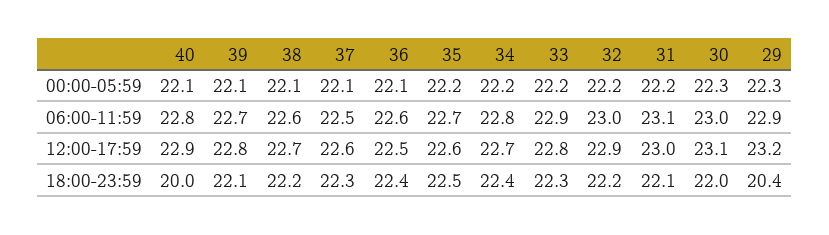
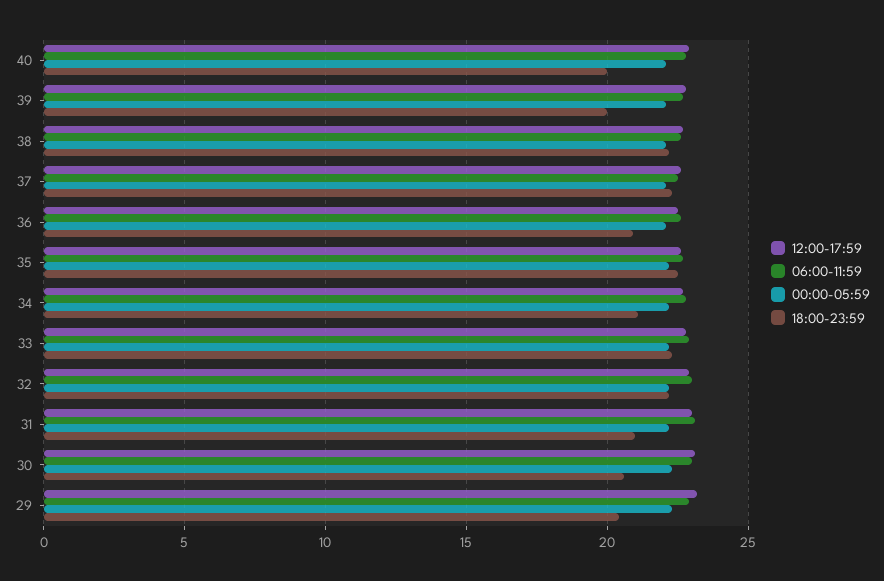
  {
    "00:00-05:59": {
      "40": 22.1,
      "39": 22.1,
      "38": 22.1,
      "37": 22.1,
      "36": 22.1,
      "35": 22.2,
      "34": 22.2,
      "33": 22.2,
      "32": 22.2,
      "31": 22.2,
      "30": 22.3,
      "29": 22.3
    },
    "06:00-11:59": {
      "40": 22.8,
      "39": 22.7,
      "38": 22.6,
      "37": 22.5,
      "36": 22.6,
      "35": 22.7,
      "34": 22.8,
      "33": 22.9,
      "32": 23,
      "31": 23.1,
      "30": 23,
      "29": 22.9
    },
    "12:00-17:59": {
      "40": 22.9,
      "39": 22.8,
      "38": 22.7,
      "37": 22.6,
      "36": 22.5,
      "35": 22.6,
      "34": 22.7,
      "33": 22.8,
      "32": 22.9,
      "31": 23,
      "30": 23.1,
      "29": 23.2
    },
    "18:00-23:59": {
      "40": 20,
-     "39": 22.1,
+     "39": 20,
      "38": 22.2,
      "37": 22.3,
-     "36": 22.4,
+     "36": 21,
      "35": 22.5,
-     "34": 22.4,
+     "34": 21,
      "33": 22.3,
      "32": 22.2,
-     "31": 22.1,
+     "31": 21,
-     "30": 22,
+     "30": 20.5,
      "29": 20.4
    }
  }

